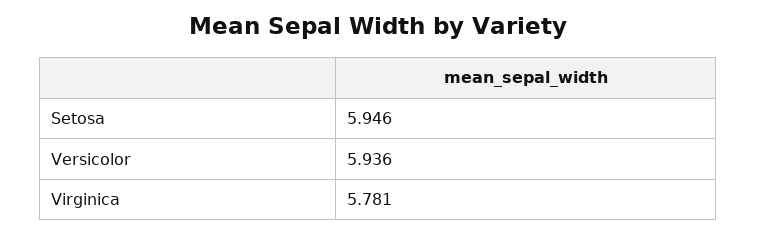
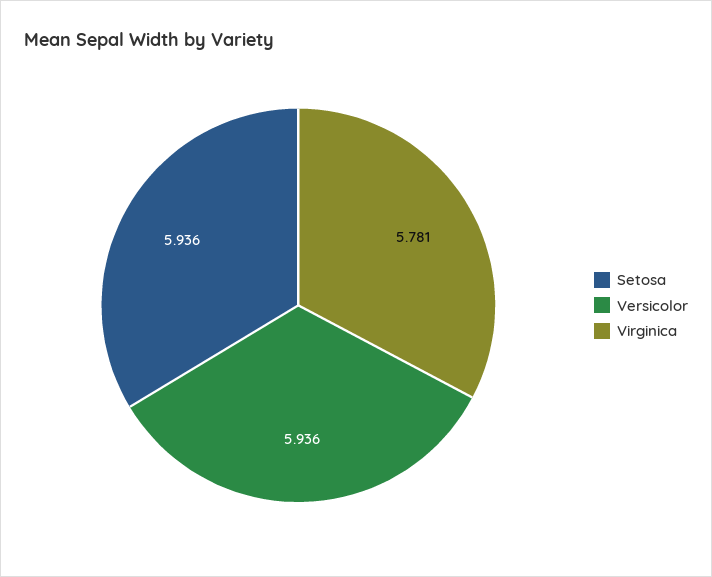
  {
-   "Setosa": 5.946,
+   "Setosa": 5.936,
    "Versicolor": 5.936,
    "Virginica": 5.781
  }

